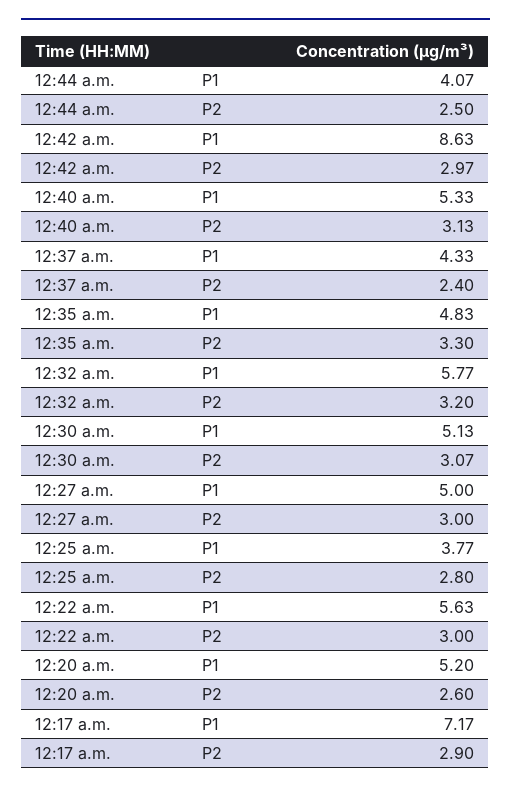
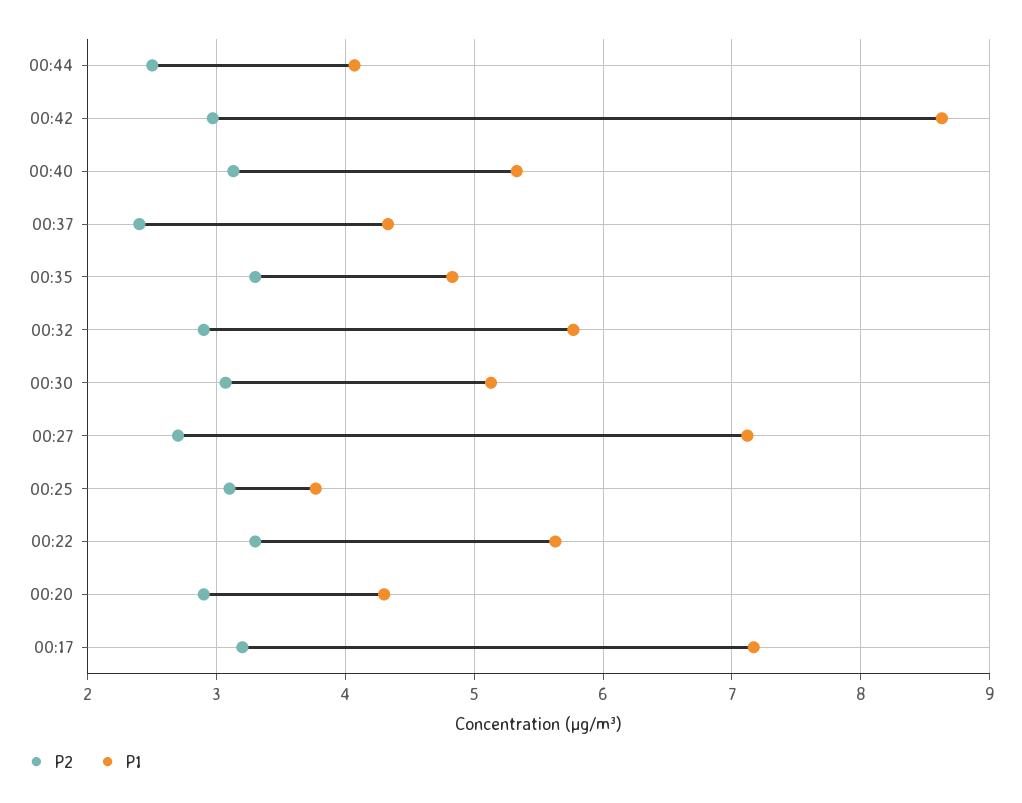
  {
    "P1": {
      "12:44 a.m.": 4.07,
      "12:42 a.m.": 8.63,
      "12:40 a.m.": 5.33,
      "12:37 a.m.": 4.33,
      "12:35 a.m.": 4.83,
      "12:32 a.m.": 5.77,
      "12:30 a.m.": 5.13,
-     "12:27 a.m.": 5,
+     "12:27 a.m.": 7.1,
      "12:25 a.m.": 3.77,
      "12:22 a.m.": 5.63,
-     "12:20 a.m.": 5.2,
+     "12:20 a.m.": 4.3,
      "12:17 a.m.": 7.17
    },
    "P2": {
      "12:44 a.m.": 2.5,
      "12:42 a.m.": 2.97,
      "12:40 a.m.": 3.13,
      "12:37 a.m.": 2.4,
      "12:35 a.m.": 3.3,
-     "12:32 a.m.": 3.2,
+     "12:32 a.m.": 2.9,
      "12:30 a.m.": 3.07,
-     "12:27 a.m.": 3,
+     "12:27 a.m.": 2.7,
-     "12:25 a.m.": 2.8,
+     "12:25 a.m.": 3.1,
-     "12:22 a.m.": 3,
+     "12:22 a.m.": 3.3,
-     "12:20 a.m.": 2.6,
+     "12:20 a.m.": 2.9,
-     "12:17 a.m.": 2.9
+     "12:17 a.m.": 3.2
    }
  }

